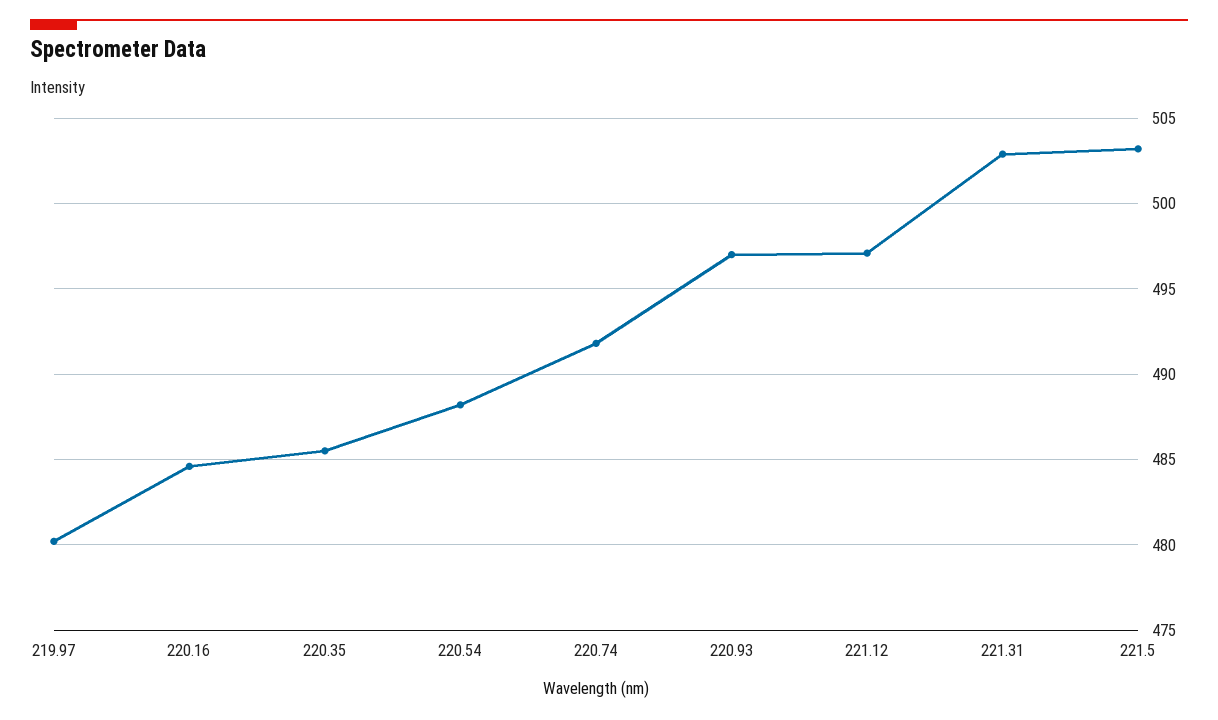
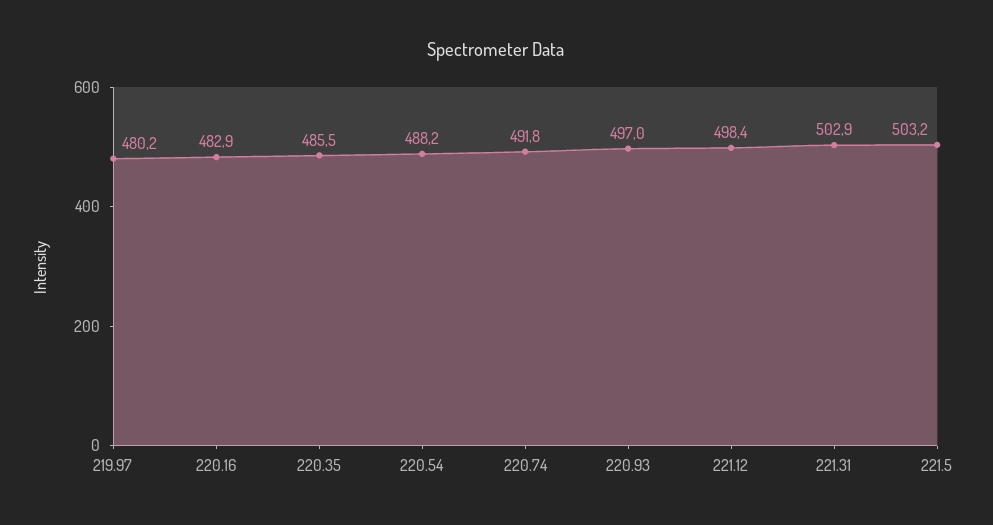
  {
    "219.97": 480.2,
-   "220.16": 484.5,
+   "220.16": 482.9,
    "220.35": 485.5,
    "220.54": 488.2,
    "220.74": 491.8,
    "220.93": 497,
-   "221.12": 497,
+   "221.12": 498.4,
    "221.31": 502.9,
    "221.5": 503.2
  }

